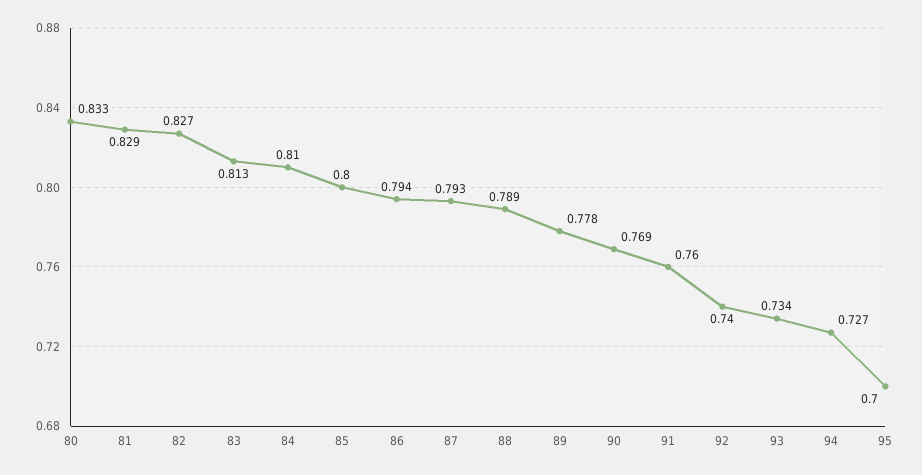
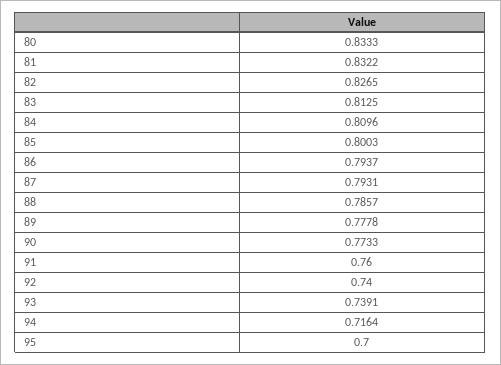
  {
    "80": 0.8333,
-   "81": 0.829,
+   "81": 0.8322,
    "82": 0.8265,
    "83": 0.8125,
    "84": 0.8096,
    "85": 0.8003,
    "86": 0.7937,
    "87": 0.7931,
-   "88": 0.789,
+   "88": 0.7857,
    "89": 0.7778,
-   "90": 0.769,
+   "90": 0.7733,
    "91": 0.76,
    "92": 0.74,
-   "93": 0.734,
+   "93": 0.7391,
-   "94": 0.727,
+   "94": 0.7164,
    "95": 0.7
  }

